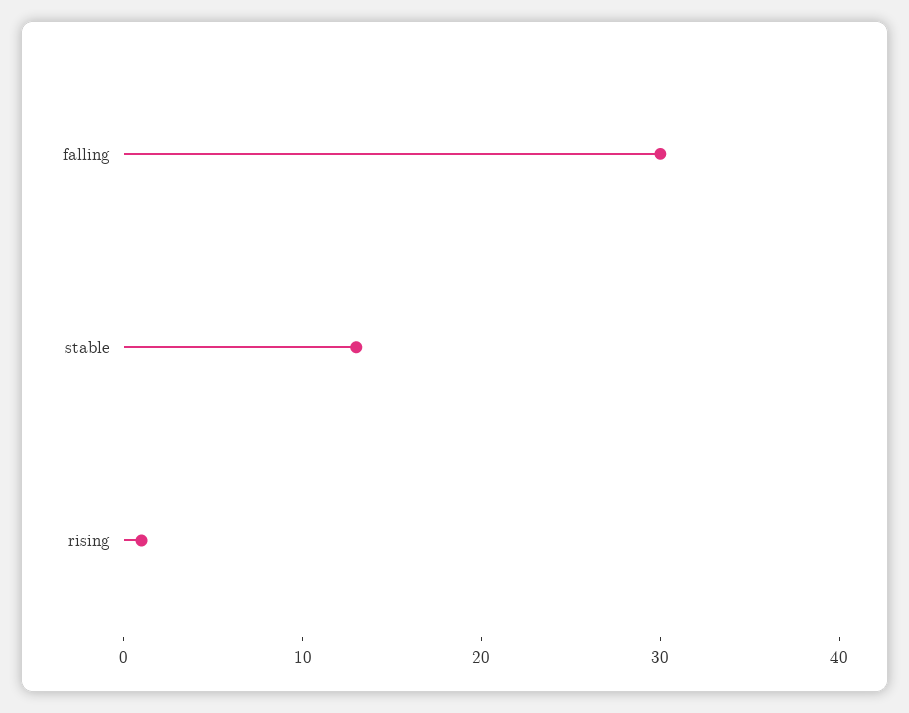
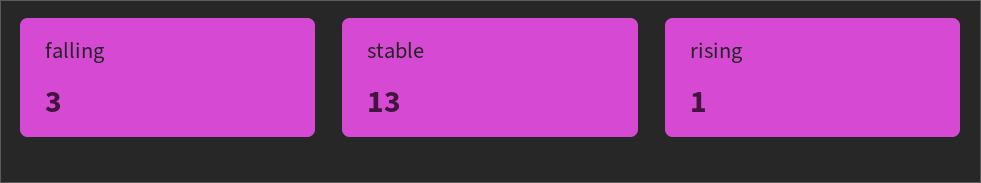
  {
-   "falling": 30,
+   "falling": 3,
    "stable": 13,
    "rising": 1
  }

